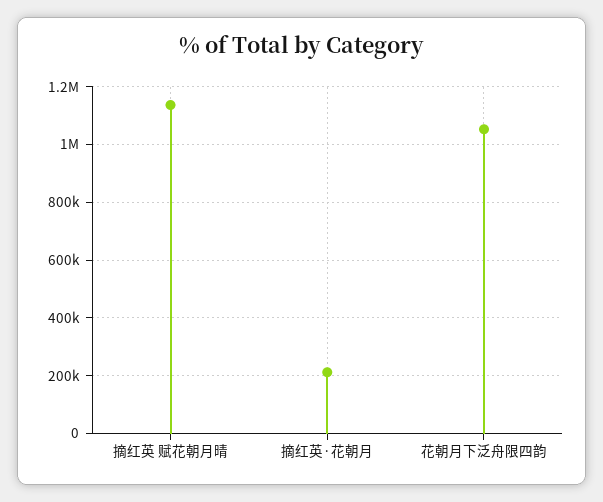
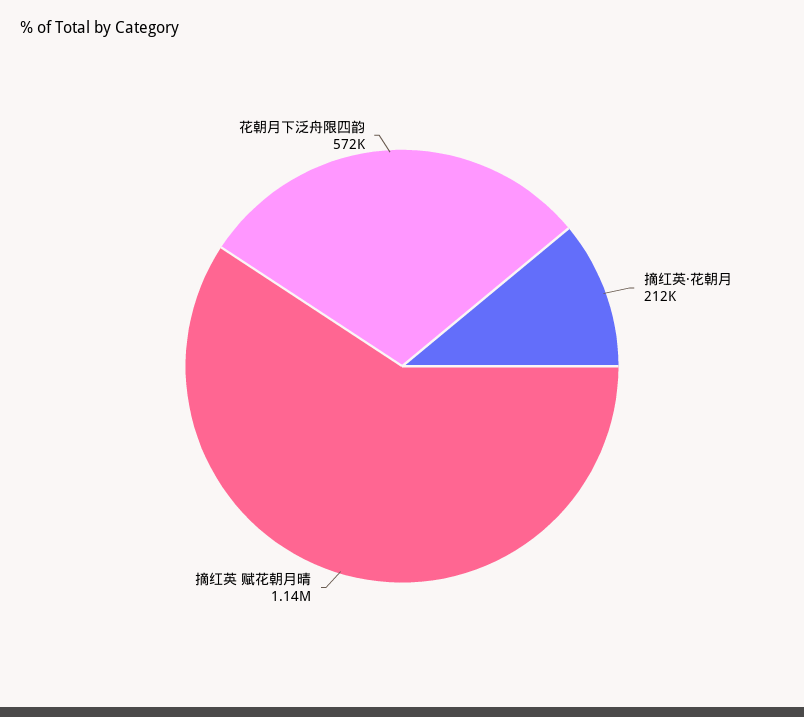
  {
    "摘红英 赋花朝月晴": 1140000,
    "摘红英·花朝月": 212000,
-   "花朝月下泛舟限四韵": 1050000
+   "花朝月下泛舟限四韵": 572000
  }

